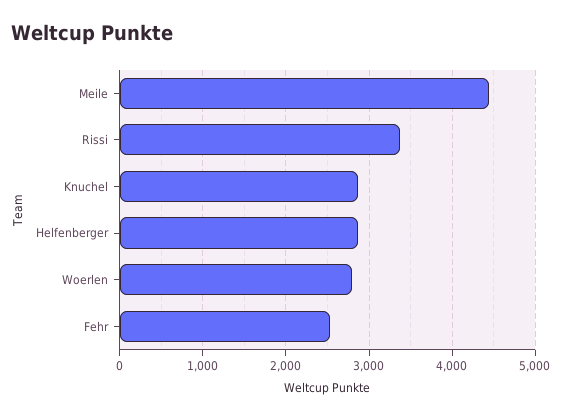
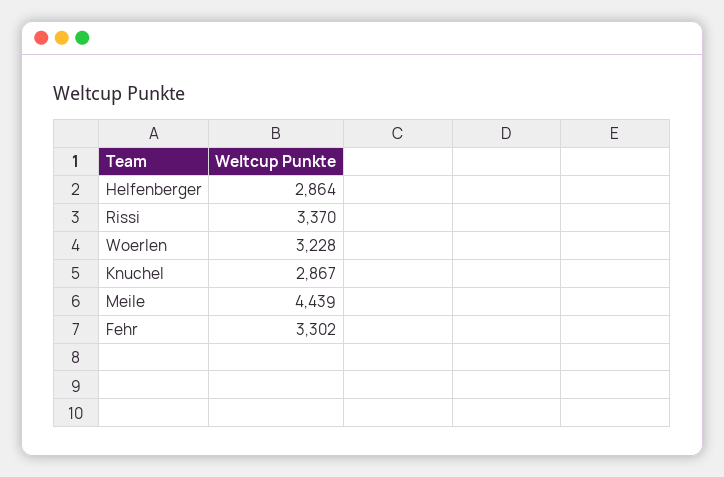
  {
    "Meile": 4439,
    "Rissi": 3370,
    "Knuchel": 2867,
    "Helfenberger": 2864,
-   "Woerlen": 2800,
+   "Woerlen": 3228,
-   "Fehr": 2500
+   "Fehr": 3302
  }

